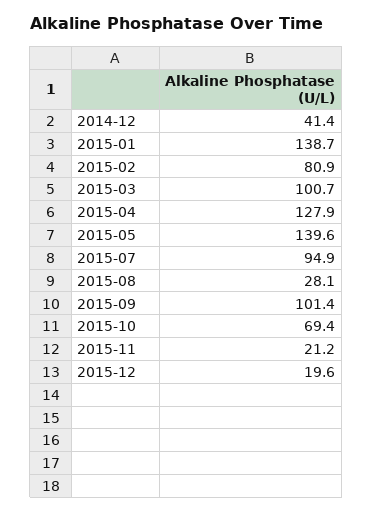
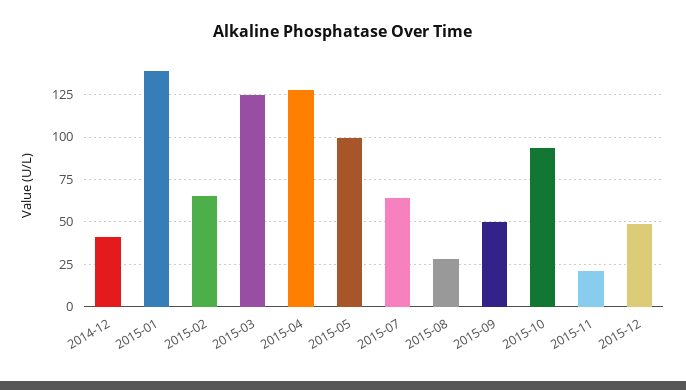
  {
    "2014-12": 41.4,
    "2015-01": 138.7,
-   "2015-02": 80.9,
+   "2015-02": 65,
-   "2015-03": 100.7,
+   "2015-03": 125,
    "2015-04": 127.9,
-   "2015-05": 139.6,
+   "2015-05": 100,
-   "2015-07": 94.9,
+   "2015-07": 65,
    "2015-08": 28.1,
-   "2015-09": 101.4,
+   "2015-09": 50,
-   "2015-10": 69.4,
+   "2015-10": 95,
    "2015-11": 21.2,
-   "2015-12": 19.6
+   "2015-12": 50
  }

